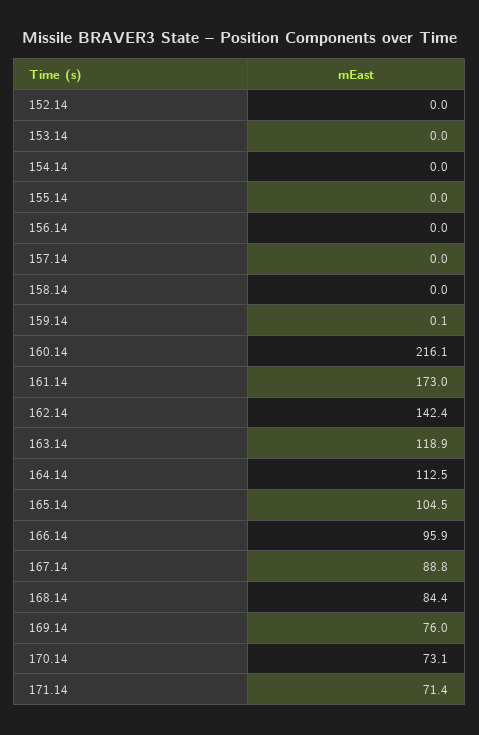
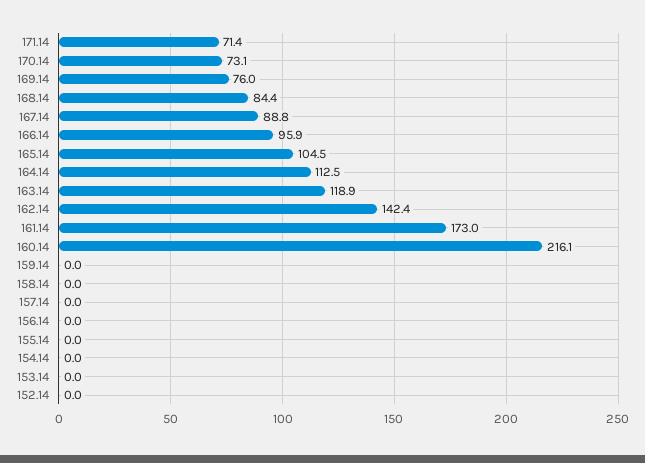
  {
    "152.14": 0,
    "153.14": 0,
    "154.14": 0,
    "155.14": 0,
    "156.14": 0,
    "157.14": 0,
    "158.14": 0,
-   "159.14": 0.1,
+   "159.14": 0,
    "160.14": 216.1,
    "161.14": 173,
    "162.14": 142.4,
    "163.14": 118.9,
    "164.14": 112.5,
    "165.14": 104.5,
    "166.14": 95.9,
    "167.14": 88.8,
    "168.14": 84.4,
    "169.14": 76,
    "170.14": 73.1,
    "171.14": 71.4
  }

